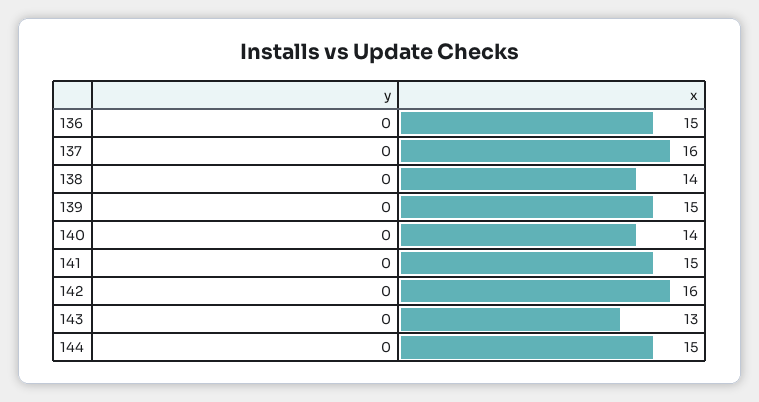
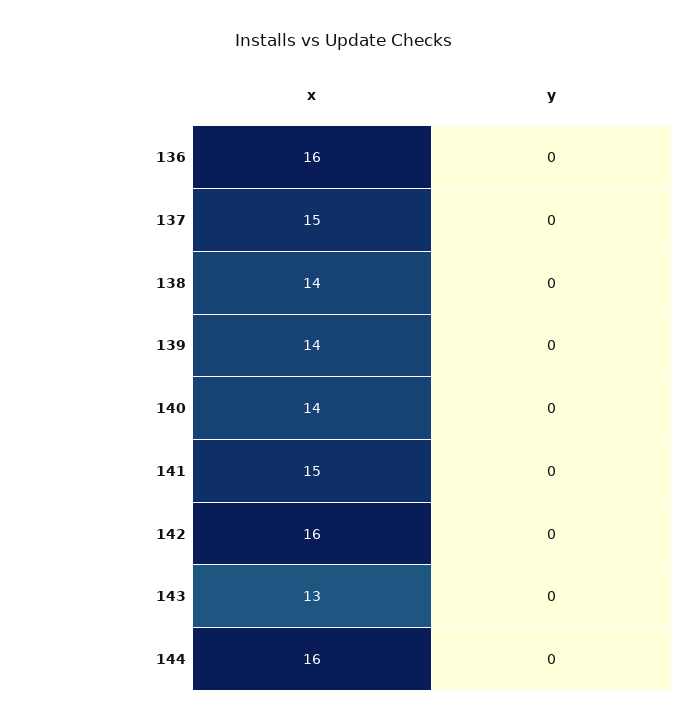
  {
    "y": {
      "136": 0,
      "137": 0,
      "138": 0,
      "139": 0,
      "140": 0,
      "141": 0,
      "142": 0,
      "143": 0,
      "144": 0
    },
    "x": {
-     "136": 15,
+     "136": 16,
-     "137": 16,
+     "137": 15,
      "138": 14,
-     "139": 15,
+     "139": 14,
      "140": 14,
      "141": 15,
      "142": 16,
      "143": 13,
-     "144": 15
+     "144": 16
    }
  }

